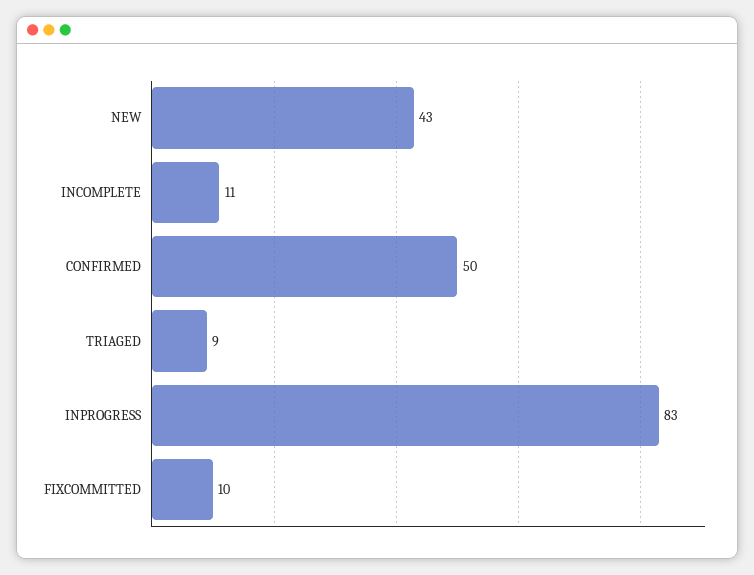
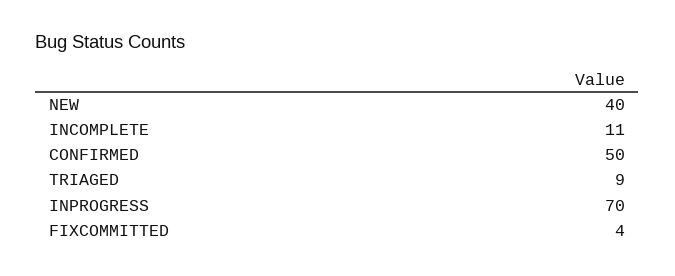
  {
-   "NEW": 43,
+   "NEW": 40,
    "INCOMPLETE": 11,
    "CONFIRMED": 50,
    "TRIAGED": 9,
-   "INPROGRESS": 83,
+   "INPROGRESS": 70,
-   "FIXCOMMITTED": 10
+   "FIXCOMMITTED": 4
  }

